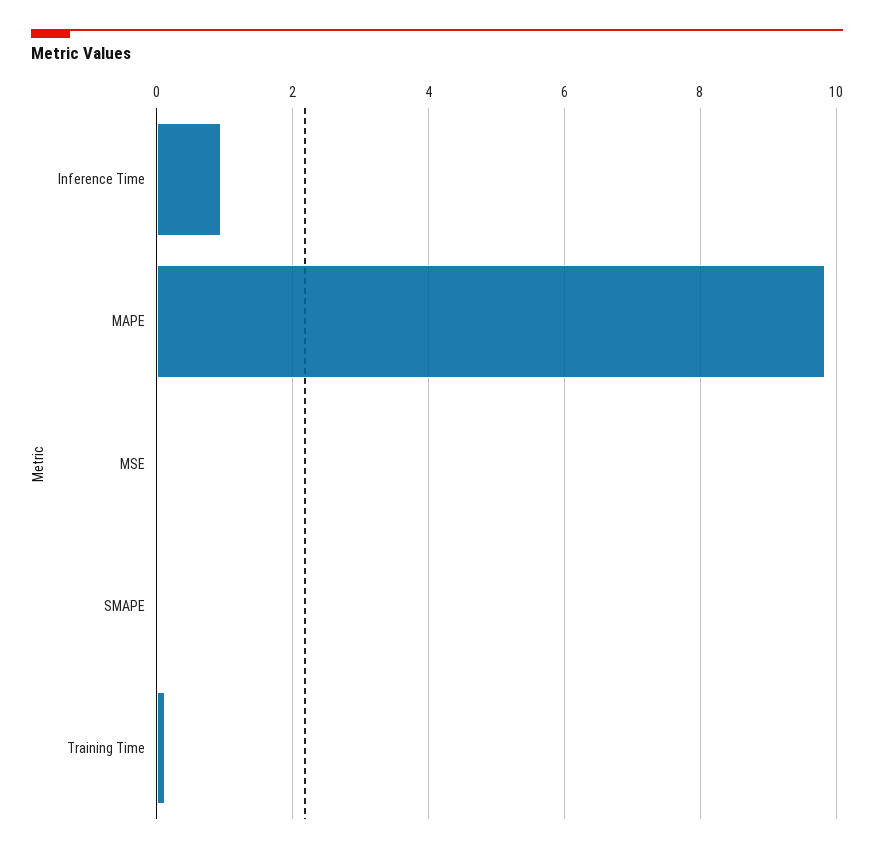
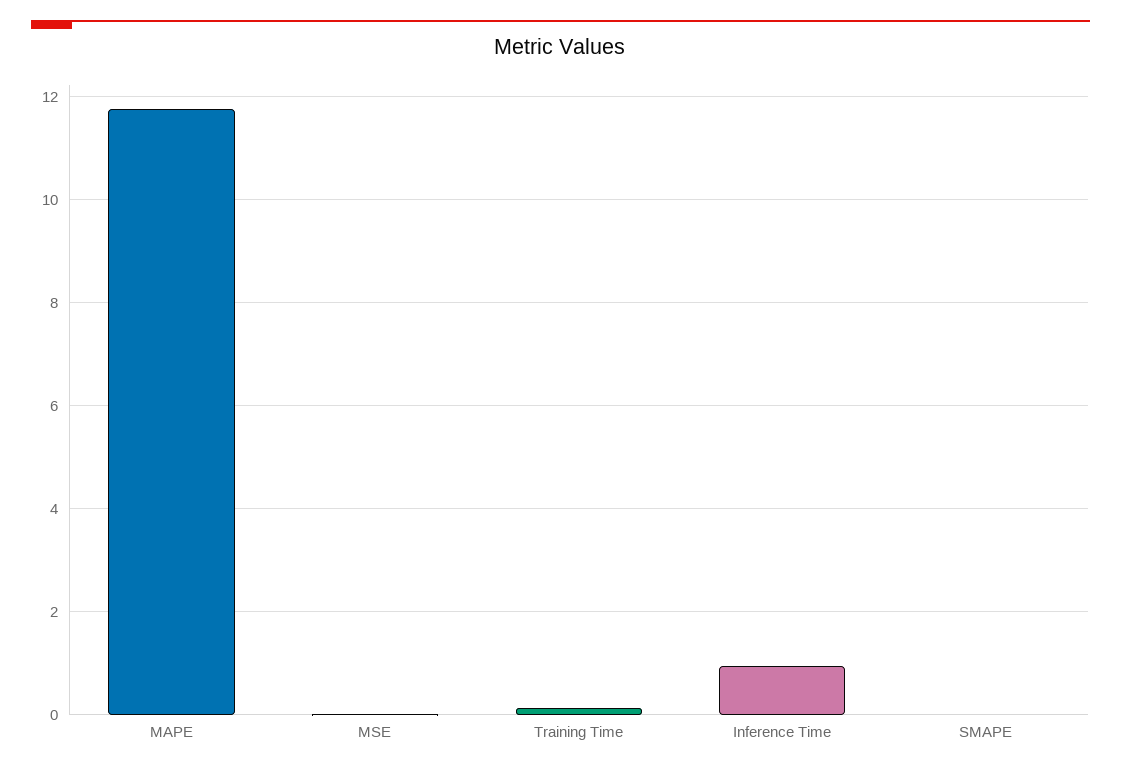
  {
    "Inference Time": 1,
-   "MAPE": 9.8,
+   "MAPE": 11.8,
    "MSE": 0,
    "SMAPE": 0,
    "Training Time": 0.2
  }

